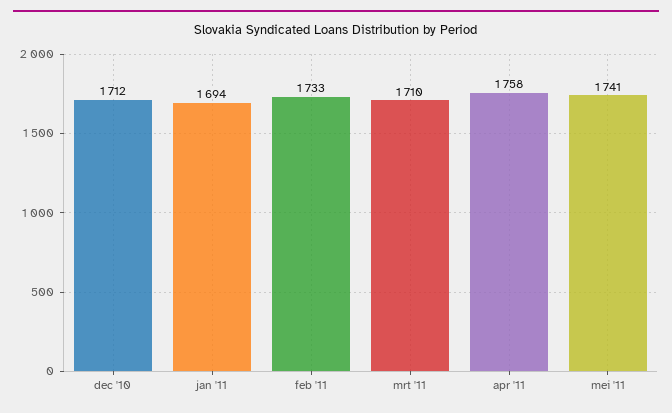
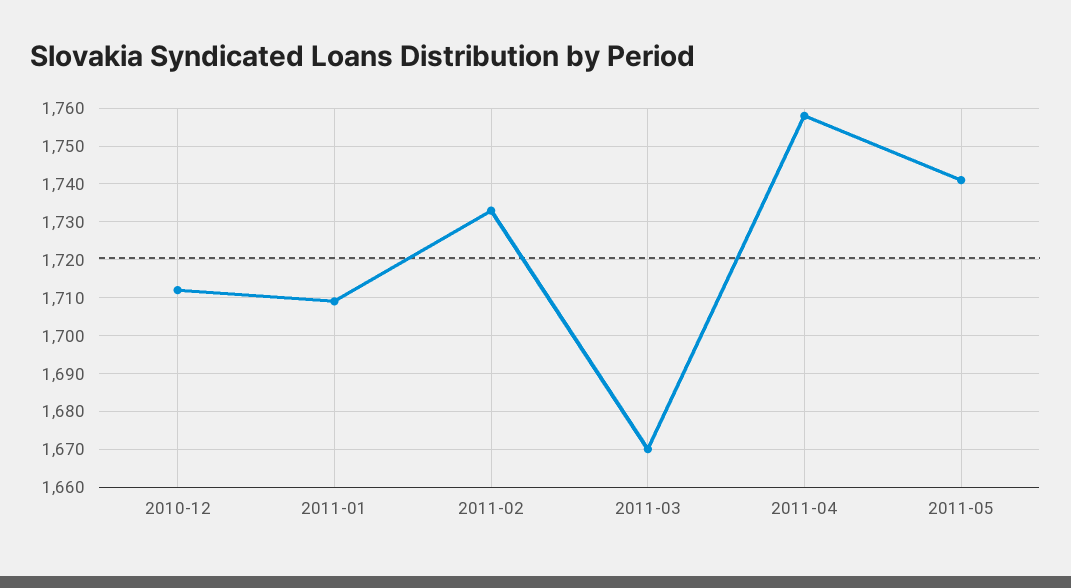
  {
    "dec '10": 1712,
-   "jan '11": 1694,
+   "jan '11": 1710,
    "feb '11": 1733,
-   "mrt '11": 1710,
+   "mrt '11": 1670,
    "apr '11": 1758,
    "mei '11": 1741
  }

